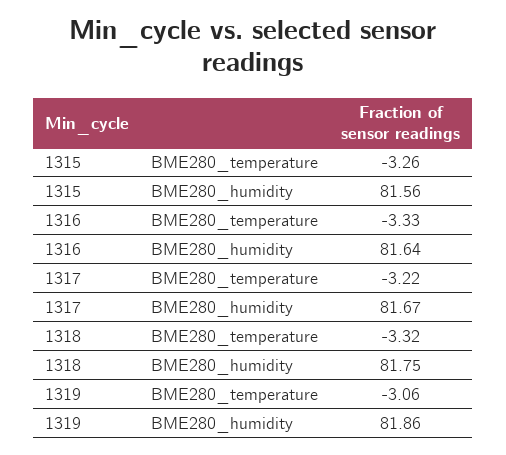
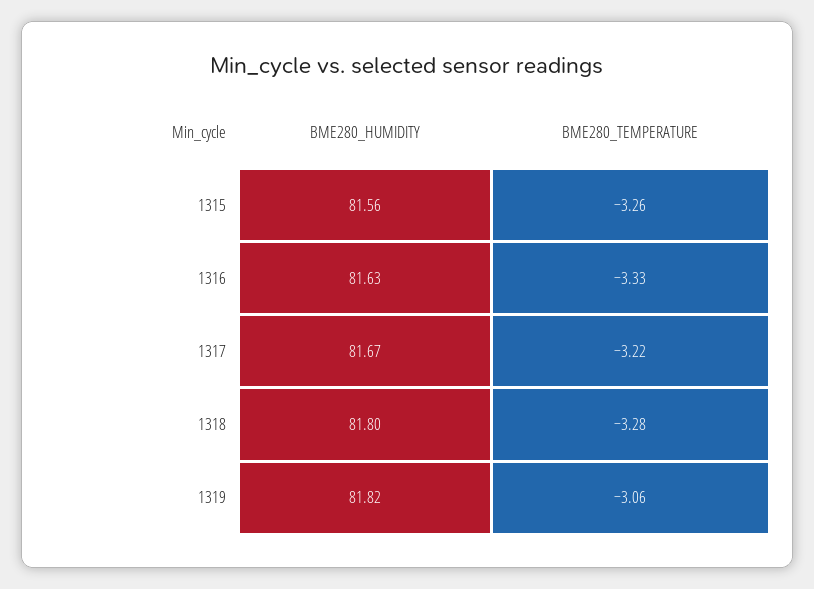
  {
    "1315": {
      "BME280_temperature": -3.26,
      "BME280_humidity": 81.56
    },
    "1316": {
      "BME280_temperature": -3.33,
-     "BME280_humidity": 81.64
+     "BME280_humidity": 81.63
    },
    "1317": {
      "BME280_temperature": -3.22,
      "BME280_humidity": 81.67
    },
    "1318": {
-     "BME280_temperature": -3.32,
+     "BME280_temperature": -3.28,
-     "BME280_humidity": 81.75
+     "BME280_humidity": 81.8
    },
    "1319": {
      "BME280_temperature": -3.06,
-     "BME280_humidity": 81.86
+     "BME280_humidity": 81.82
    }
  }

